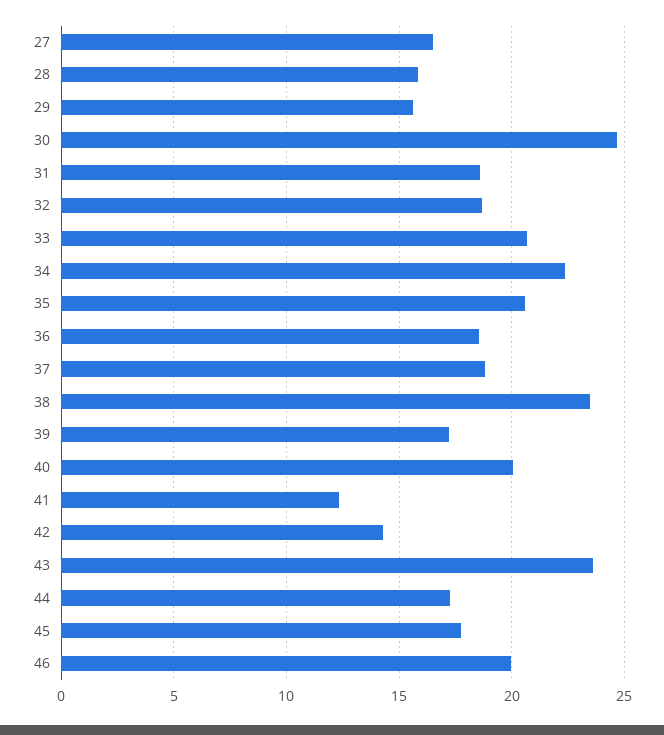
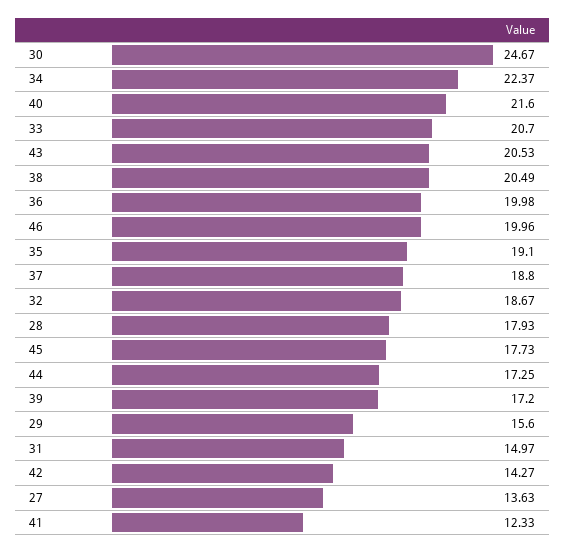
  {
-   "27": 16.5,
+   "27": 13.63,
-   "28": 16,
+   "28": 17.93,
    "29": 15.6,
    "30": 24.67,
-   "31": 18.5,
+   "31": 14.97,
    "32": 18.67,
    "33": 20.7,
    "34": 22.37,
-   "35": 20.5,
+   "35": 19.1,
-   "36": 18.5,
+   "36": 19.98,
    "37": 18.8,
-   "38": 23.5,
+   "38": 20.49,
    "39": 17.2,
-   "40": 20,
+   "40": 21.6,
    "41": 12.33,
    "42": 14.27,
-   "43": 23.5,
+   "43": 20.53,
    "44": 17.25,
    "45": 17.73,
    "46": 19.96
  }

